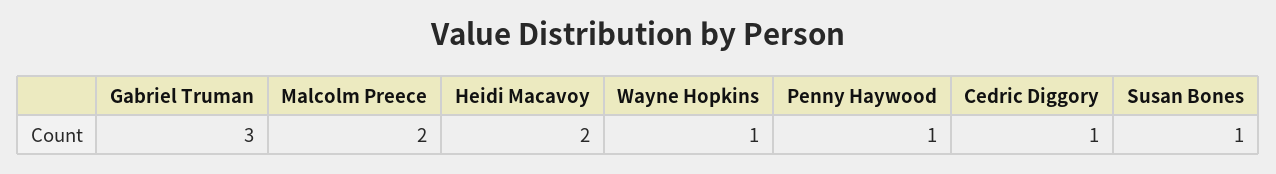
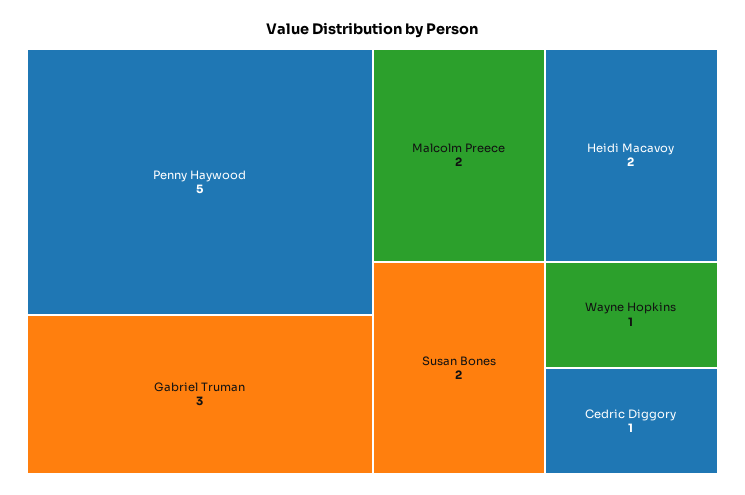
  {
    "Gabriel Truman": 3,
    "Malcolm Preece": 2,
    "Heidi Macavoy": 2,
    "Wayne Hopkins": 1,
-   "Penny Haywood": 1,
+   "Penny Haywood": 5,
    "Cedric Diggory": 1,
-   "Susan Bones": 1
+   "Susan Bones": 2
  }

